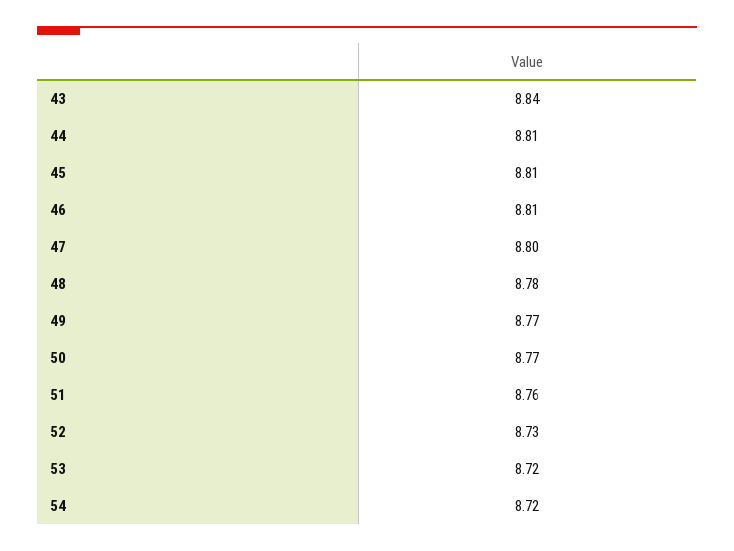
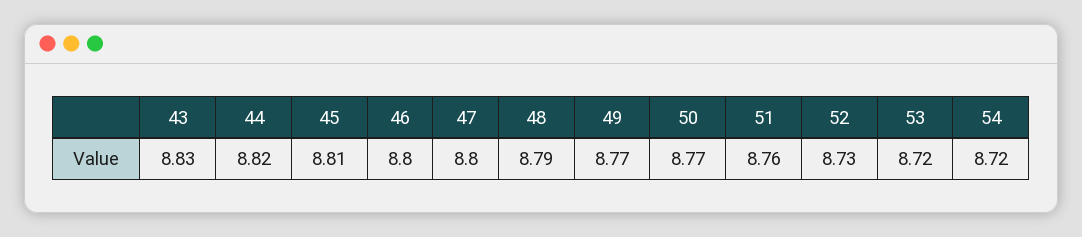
  {
-   "43": 8.84,
+   "43": 8.83,
-   "44": 8.81,
+   "44": 8.82,
    "45": 8.81,
-   "46": 8.81,
+   "46": 8.8,
    "47": 8.8,
-   "48": 8.78,
+   "48": 8.79,
    "49": 8.77,
    "50": 8.77,
    "51": 8.76,
    "52": 8.73,
    "53": 8.72,
    "54": 8.72
  }

